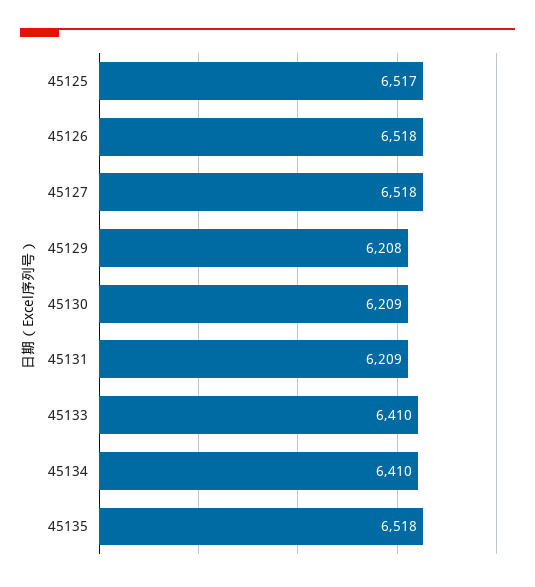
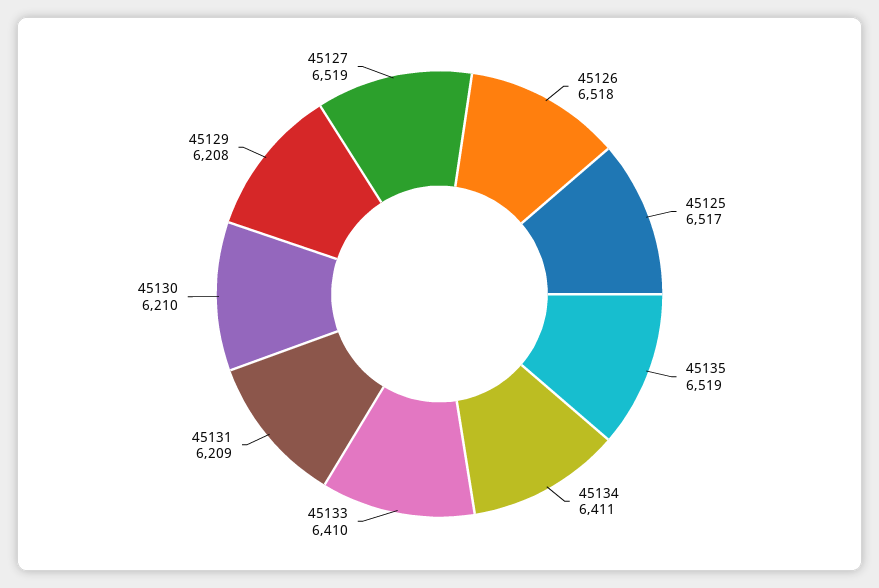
  {
    "45125": 6517,
    "45126": 6518,
-   "45127": 6518,
+   "45127": 6519,
    "45129": 6208,
-   "45130": 6209,
+   "45130": 6210,
    "45131": 6209,
    "45133": 6410,
-   "45134": 6410,
+   "45134": 6411,
-   "45135": 6518
+   "45135": 6519
  }

